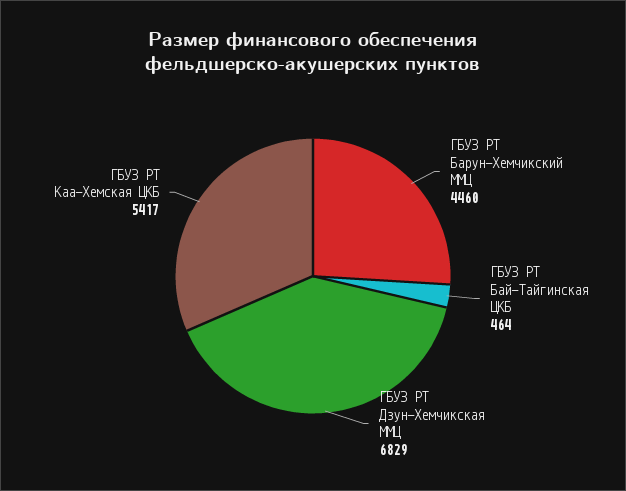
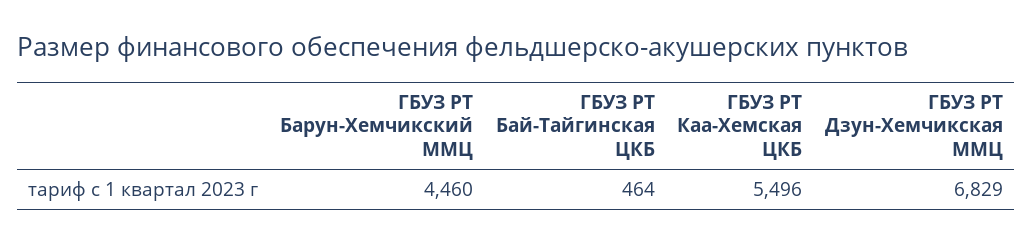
  {
    "ГБУЗ РТ Барун-Хемчикский ММЦ": 4460,
    "ГБУЗ РТ Бай-Тайгинская ЦКБ": 464,
    "ГБУЗ РТ Дзун-Хемчикская ММЦ": 6829,
-   "ГБУЗ РТ Каа-Хемская ЦКБ": 5417
+   "ГБУЗ РТ Каа-Хемская ЦКБ": 5496
  }

